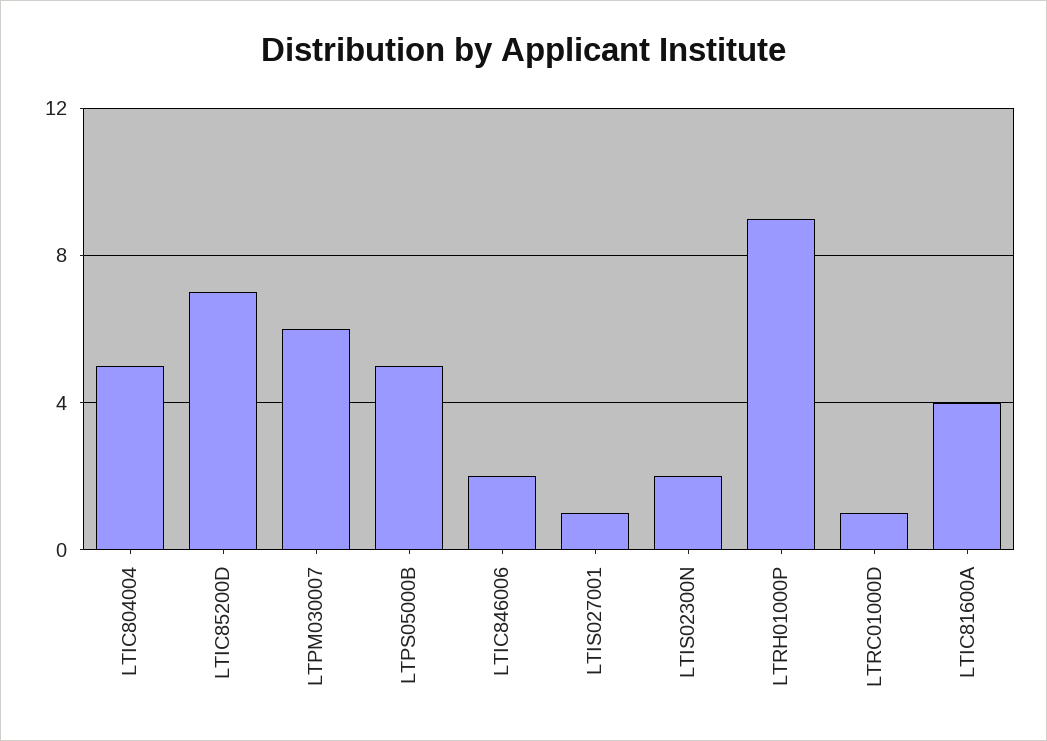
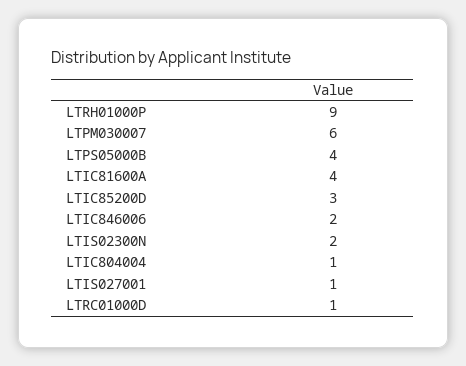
  {
-   "LTIC804004": 5,
+   "LTIC804004": 1,
-   "LTIC85200D": 7,
+   "LTIC85200D": 3,
    "LTPM030007": 6,
-   "LTPS05000B": 5,
+   "LTPS05000B": 4,
    "LTIC846006": 2,
    "LTIS027001": 1,
    "LTIS02300N": 2,
    "LTRH01000P": 9,
    "LTRC01000D": 1,
    "LTIC81600A": 4
  }

